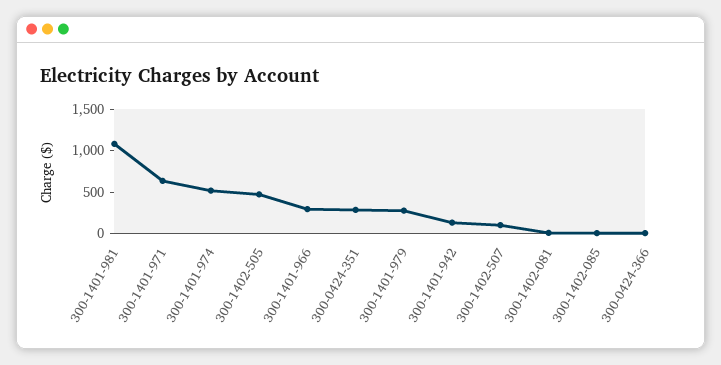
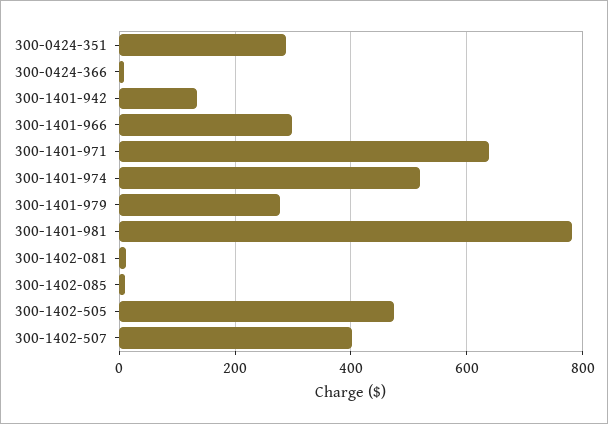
  {
-   "300-1401-981": 1100,
+   "300-1401-981": 780,
    "300-1401-971": 640,
    "300-1401-974": 520,
    "300-1402-505": 480,
    "300-1401-966": 300,
    "300-0424-351": 280,
    "300-1401-979": 280,
    "300-1401-942": 140,
-   "300-1402-507": 100,
+   "300-1402-507": 400,
    "300-1402-081": 20,
    "300-1402-085": 0,
    "300-0424-366": 0
  }

